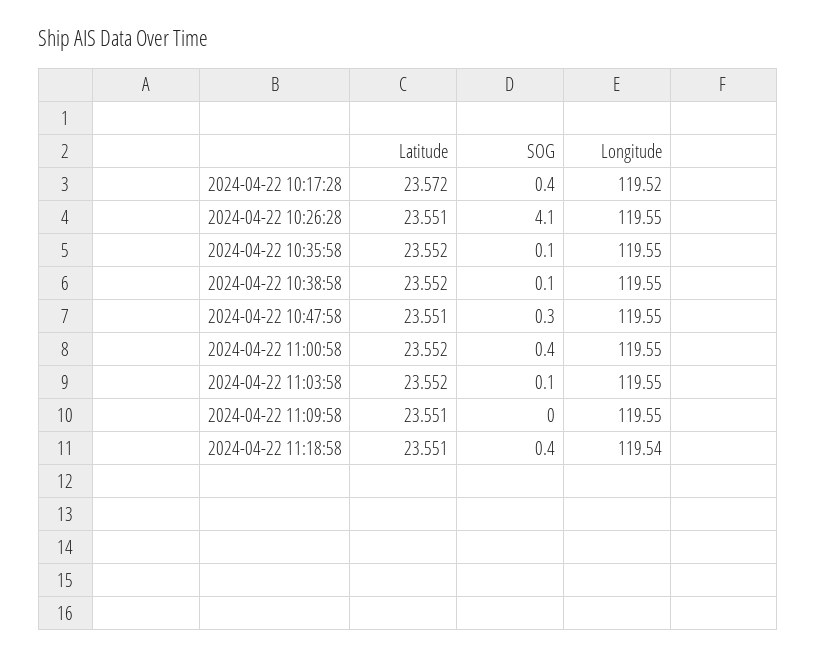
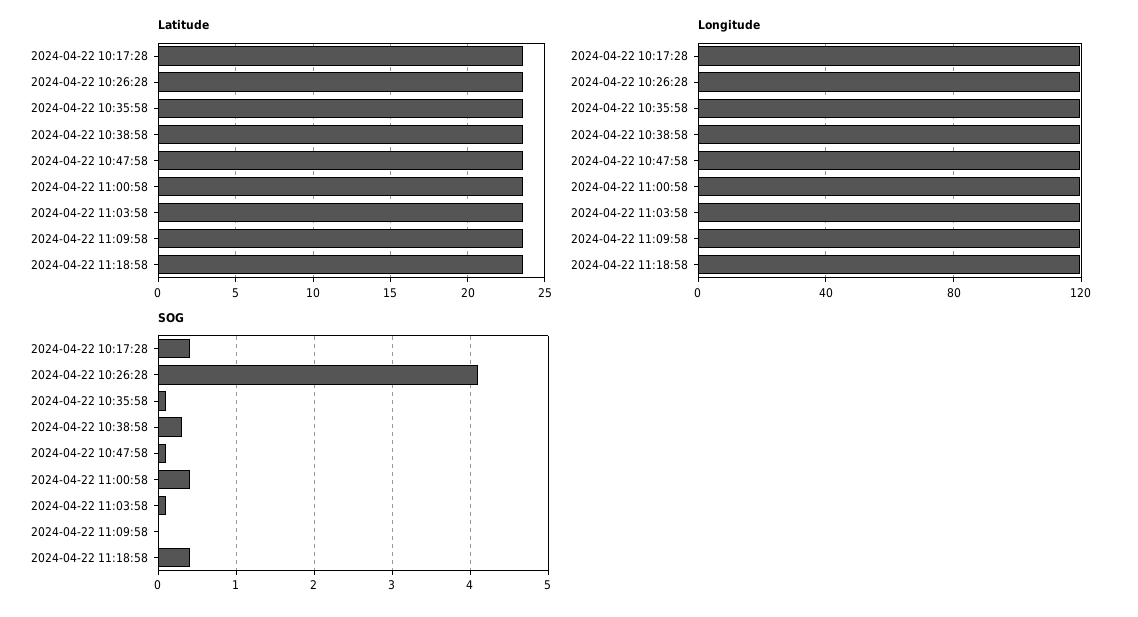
  {
    "Latitude": {
      "2024-04-22 10:17:28": 23.572,
      "2024-04-22 10:26:28": 23.551,
      "2024-04-22 10:35:58": 23.552,
      "2024-04-22 10:38:58": 23.552,
      "2024-04-22 10:47:58": 23.551,
      "2024-04-22 11:00:58": 23.552,
      "2024-04-22 11:03:58": 23.552,
      "2024-04-22 11:09:58": 23.551,
      "2024-04-22 11:18:58": 23.551
    },
    "SOG": {
      "2024-04-22 10:17:28": 0.4,
      "2024-04-22 10:26:28": 4.1,
      "2024-04-22 10:35:58": 0.1,
-     "2024-04-22 10:38:58": 0.1,
+     "2024-04-22 10:38:58": 0.3,
-     "2024-04-22 10:47:58": 0.3,
+     "2024-04-22 10:47:58": 0.1,
      "2024-04-22 11:00:58": 0.4,
      "2024-04-22 11:03:58": 0.1,
      "2024-04-22 11:09:58": 0,
      "2024-04-22 11:18:58": 0.4
    },
    "Longitude": {
      "2024-04-22 10:17:28": 119.52,
      "2024-04-22 10:26:28": 119.55,
      "2024-04-22 10:35:58": 119.55,
      "2024-04-22 10:38:58": 119.55,
      "2024-04-22 10:47:58": 119.55,
      "2024-04-22 11:00:58": 119.55,
      "2024-04-22 11:03:58": 119.55,
      "2024-04-22 11:09:58": 119.55,
      "2024-04-22 11:18:58": 119.54
    }
  }

